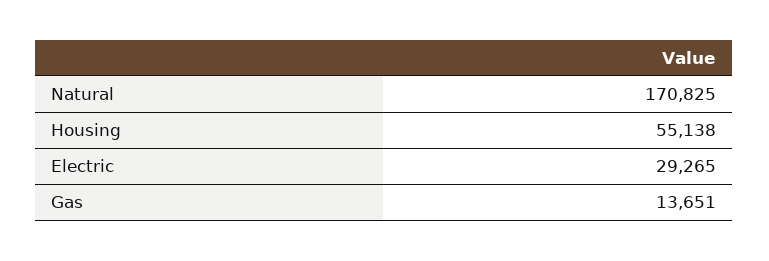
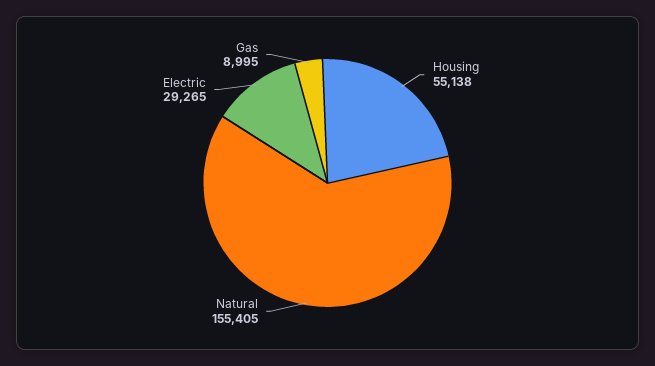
  {
-   "Natural": 170825,
+   "Natural": 155405,
    "Housing": 55138,
    "Electric": 29265,
-   "Gas": 13651
+   "Gas": 8995
  }

